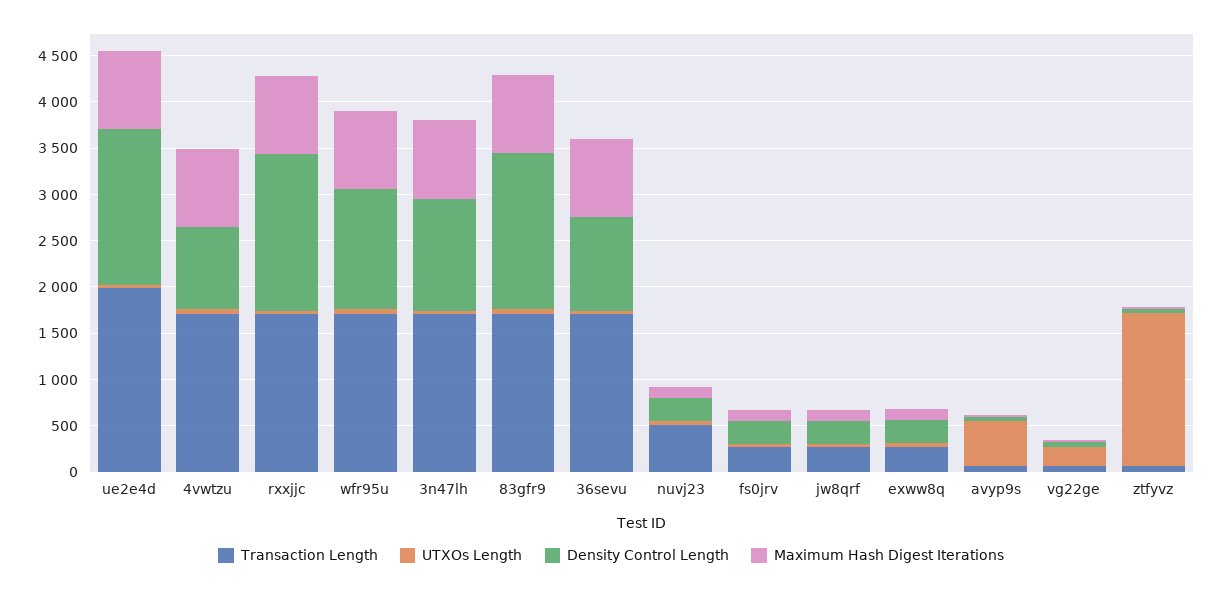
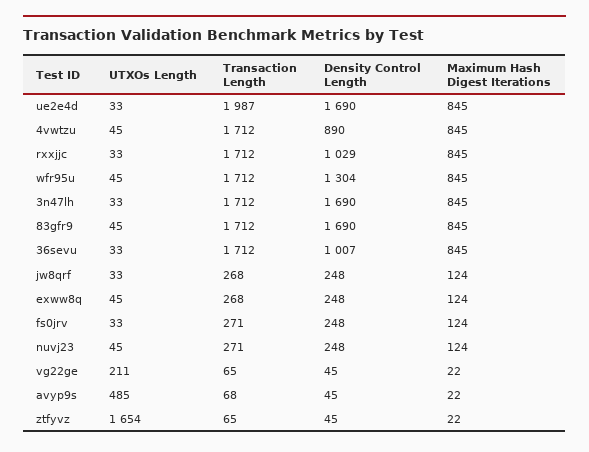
  {
    "Transaction Length": {
      "ue2e4d": 1987,
      "4vwtzu": 1712,
      "rxxjjc": 1712,
      "wfr95u": 1712,
      "3n47lh": 1712,
      "83gfr9": 1712,
      "36sevu": 1712,
-     "nuvj23": 500,
+     "nuvj23": 271,
      "fs0jrv": 271,
      "jw8qrf": 268,
      "exww8q": 268,
      "avyp9s": 68,
      "vg22ge": 65,
      "ztfyvz": 65
    },
    "UTXOs Length": {
      "ue2e4d": 33,
      "4vwtzu": 45,
      "rxxjjc": 33,
      "wfr95u": 45,
      "3n47lh": 33,
      "83gfr9": 45,
      "36sevu": 33,
      "nuvj23": 45,
      "fs0jrv": 33,
      "jw8qrf": 33,
      "exww8q": 45,
      "avyp9s": 485,
      "vg22ge": 211,
      "ztfyvz": 1654
    },
    "Density Control Length": {
      "ue2e4d": 1690,
      "4vwtzu": 890,
-     "rxxjjc": 1700,
+     "rxxjjc": 1029,
      "wfr95u": 1304,
-     "3n47lh": 1200,
+     "3n47lh": 1690,
      "83gfr9": 1690,
      "36sevu": 1007,
      "nuvj23": 248,
      "fs0jrv": 248,
      "jw8qrf": 248,
      "exww8q": 248,
      "avyp9s": 45,
      "vg22ge": 45,
      "ztfyvz": 45
    },
    "Maximum Hash Digest Iterations": {
      "ue2e4d": 845,
      "4vwtzu": 845,
      "rxxjjc": 845,
      "wfr95u": 845,
      "3n47lh": 845,
      "83gfr9": 845,
      "36sevu": 845,
      "nuvj23": 124,
      "fs0jrv": 124,
      "jw8qrf": 124,
      "exww8q": 124,
      "avyp9s": 22,
      "vg22ge": 22,
      "ztfyvz": 22
    }
  }

